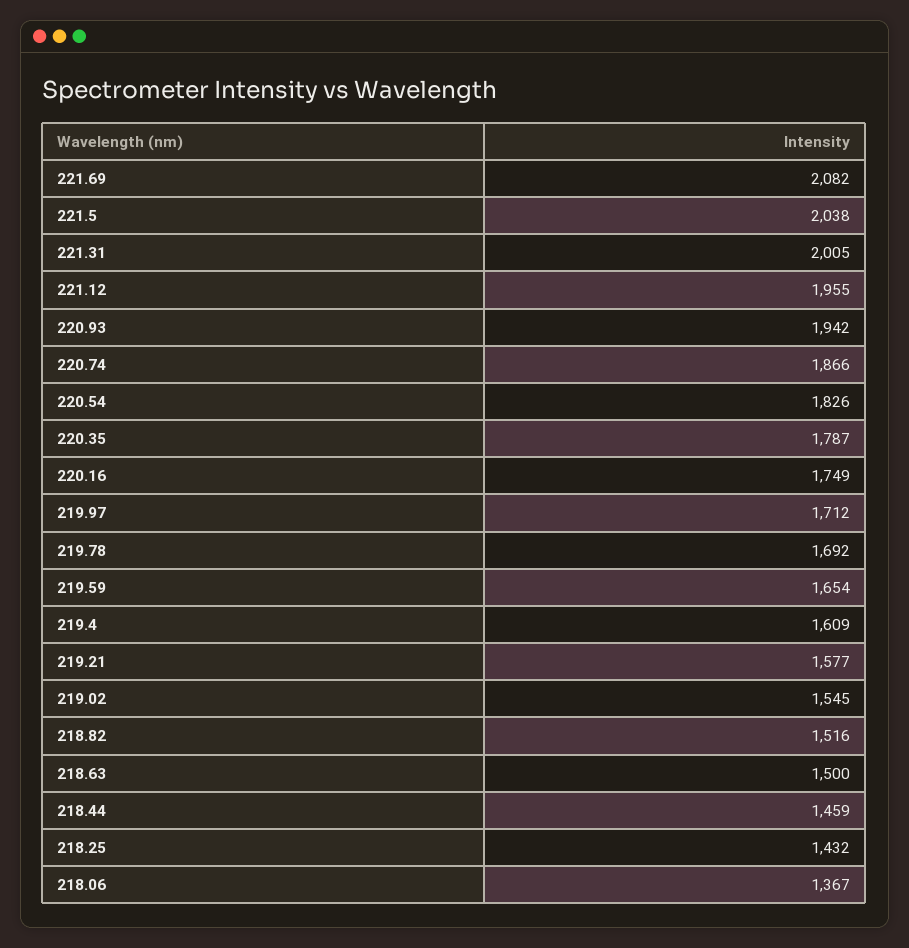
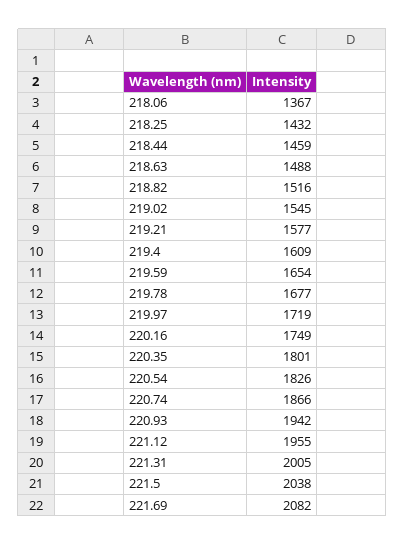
  {
    "221.69": 2082,
    "221.5": 2038,
    "221.31": 2005,
    "221.12": 1955,
    "220.93": 1942,
    "220.74": 1866,
    "220.54": 1826,
-   "220.35": 1787,
+   "220.35": 1801,
    "220.16": 1749,
-   "219.97": 1712,
+   "219.97": 1719,
-   "219.78": 1692,
+   "219.78": 1677,
    "219.59": 1654,
    "219.4": 1609,
    "219.21": 1577,
    "219.02": 1545,
    "218.82": 1516,
-   "218.63": 1500,
+   "218.63": 1488,
    "218.44": 1459,
    "218.25": 1432,
    "218.06": 1367
  }

